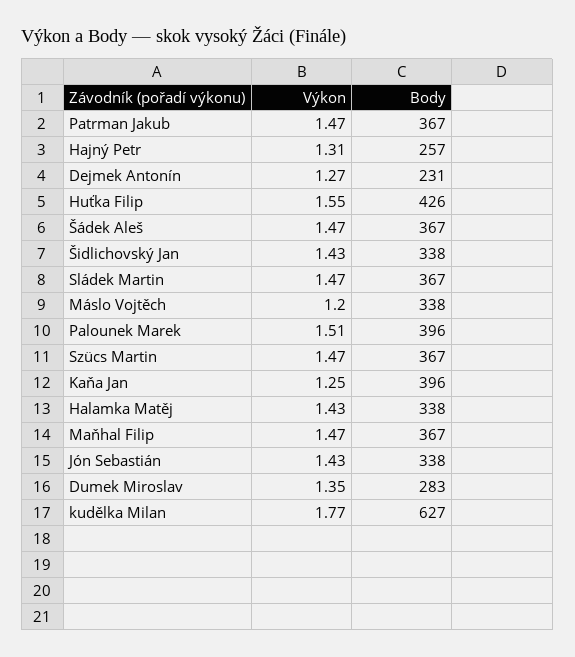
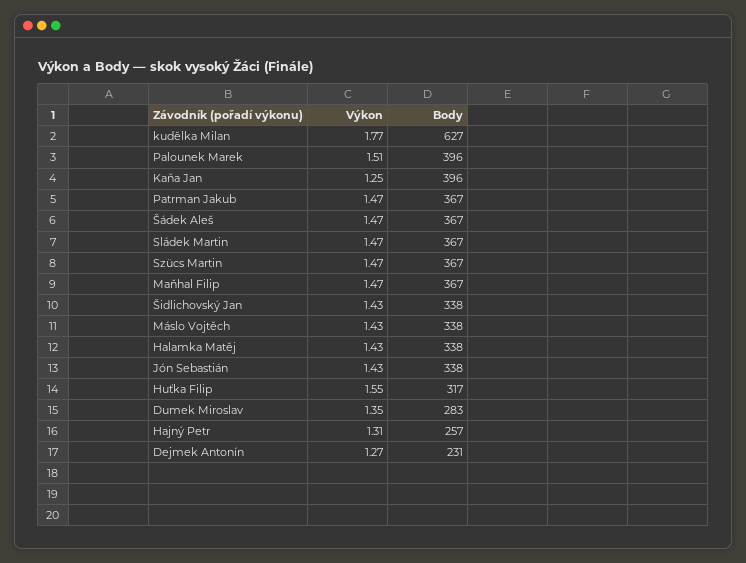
  {
    "Výkon": {
      "Patrman Jakub": 1.47,
      "Hajný Petr": 1.31,
      "Dejmek Antonín": 1.27,
      "Huťka Filip": 1.55,
      "Šádek Aleš": 1.47,
      "Šidlichovský Jan": 1.43,
      "Sládek Martin": 1.47,
-     "Máslo Vojtěch": 1.2,
+     "Máslo Vojtěch": 1.43,
      "Palounek Marek": 1.51,
      "Szücs Martin": 1.47,
      "Kaňa Jan": 1.25,
      "Halamka Matěj": 1.43,
      "Maňhal Filip": 1.47,
      "Jón Sebastián": 1.43,
      "Dumek Miroslav": 1.35,
      "kudělka Milan": 1.77
    },
    "Body": {
      "Patrman Jakub": 367,
      "Hajný Petr": 257,
      "Dejmek Antonín": 231,
-     "Huťka Filip": 426,
+     "Huťka Filip": 317,
      "Šádek Aleš": 367,
      "Šidlichovský Jan": 338,
      "Sládek Martin": 367,
      "Máslo Vojtěch": 338,
      "Palounek Marek": 396,
      "Szücs Martin": 367,
      "Kaňa Jan": 396,
      "Halamka Matěj": 338,
      "Maňhal Filip": 367,
      "Jón Sebastián": 338,
      "Dumek Miroslav": 283,
      "kudělka Milan": 627
    }
  }

